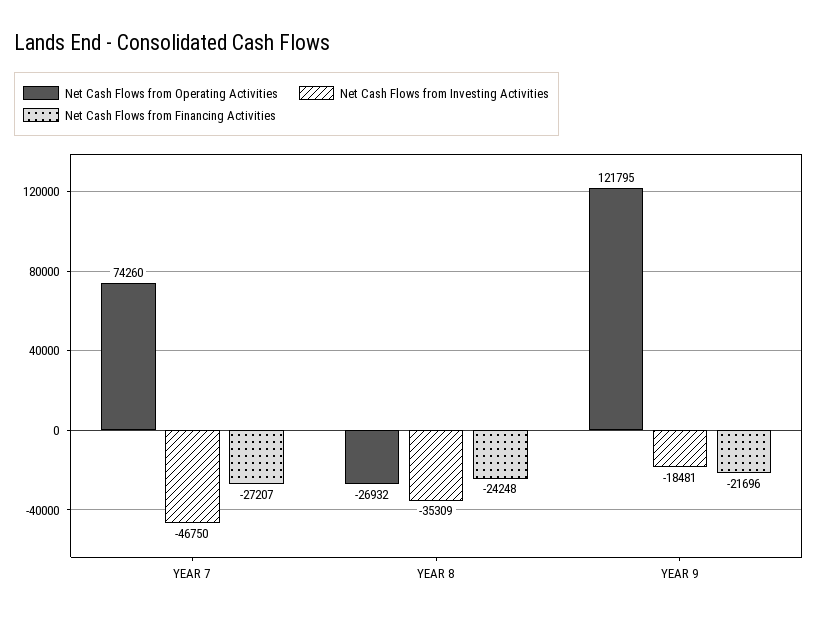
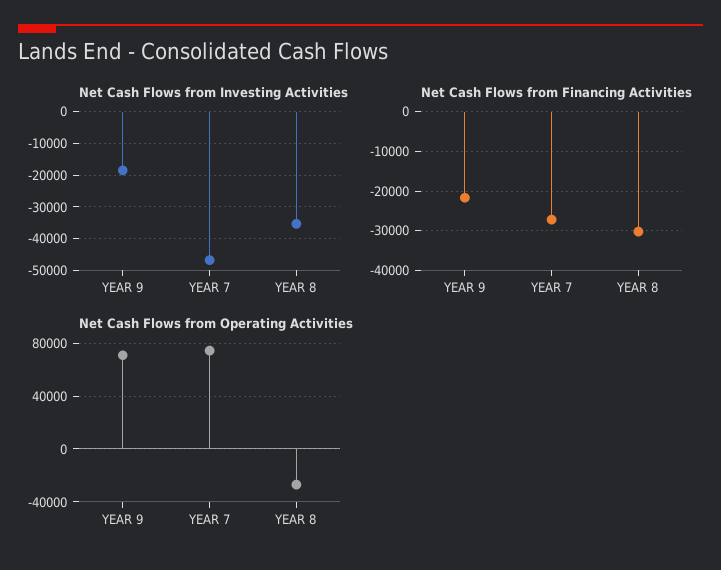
  {
    "Net Cash Flows from Operating Activities": {
      "YEAR 7": 74260,
      "YEAR 8": -26932,
-     "YEAR 9": 121795
+     "YEAR 9": 70000
    },
    "Net Cash Flows from Investing Activities": {
      "YEAR 7": -46750,
      "YEAR 8": -35309,
      "YEAR 9": -18481
    },
    "Net Cash Flows from Financing Activities": {
      "YEAR 7": -27207,
-     "YEAR 8": -24248,
+     "YEAR 8": -30000,
      "YEAR 9": -21696
    }
  }

